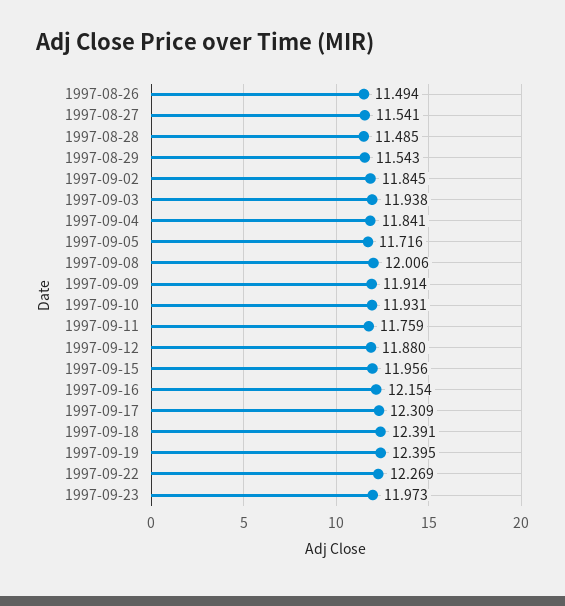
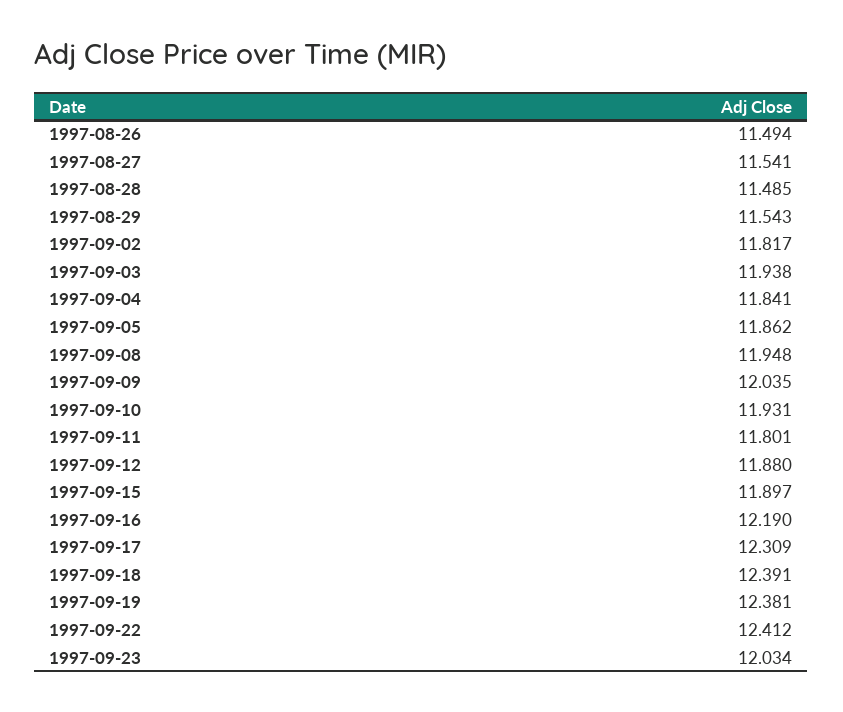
  {
    "1997-08-26": 11.494,
    "1997-08-27": 11.541,
    "1997-08-28": 11.485,
    "1997-08-29": 11.543,
-   "1997-09-02": 11.845,
+   "1997-09-02": 11.817,
    "1997-09-03": 11.938,
    "1997-09-04": 11.841,
-   "1997-09-05": 11.716,
+   "1997-09-05": 11.862,
-   "1997-09-08": 12.006,
+   "1997-09-08": 11.948,
-   "1997-09-09": 11.914,
+   "1997-09-09": 12.035,
    "1997-09-10": 11.931,
-   "1997-09-11": 11.759,
+   "1997-09-11": 11.801,
    "1997-09-12": 11.88,
-   "1997-09-15": 11.956,
+   "1997-09-15": 11.897,
-   "1997-09-16": 12.154,
+   "1997-09-16": 12.19,
    "1997-09-17": 12.309,
    "1997-09-18": 12.391,
-   "1997-09-19": 12.395,
+   "1997-09-19": 12.381,
-   "1997-09-22": 12.269,
+   "1997-09-22": 12.412,
-   "1997-09-23": 11.973
+   "1997-09-23": 12.034
  }

